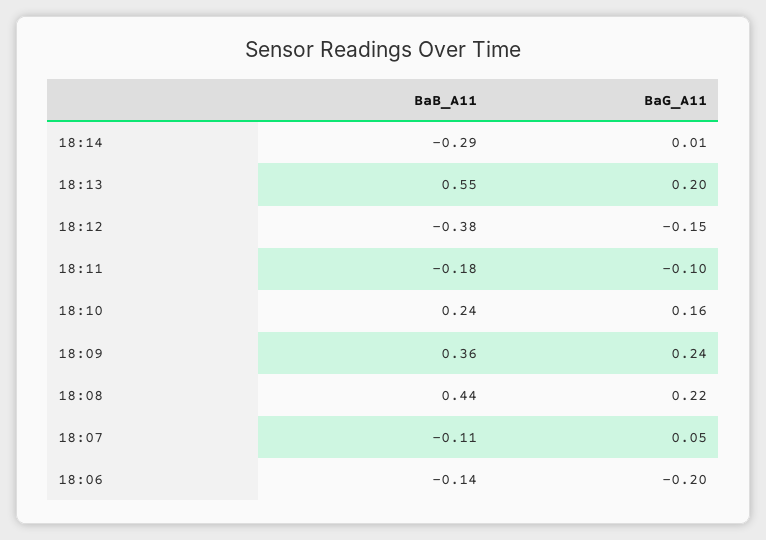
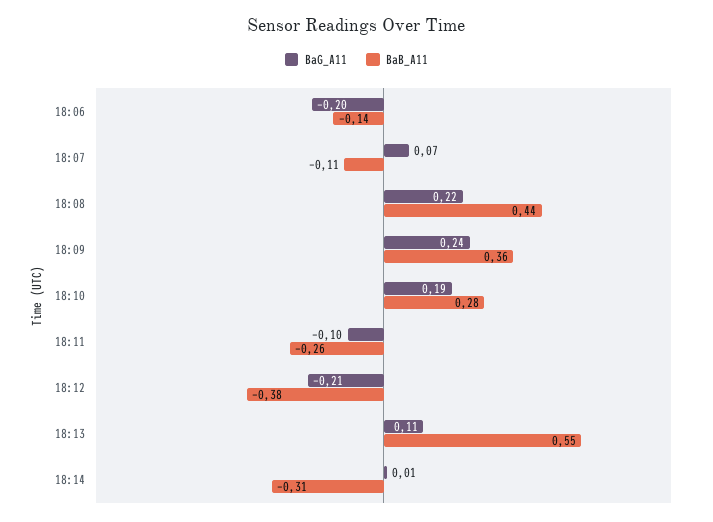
  {
    "BaB_A11": {
-     "18:14": -0.29,
+     "18:14": -0.31,
      "18:13": 0.55,
      "18:12": -0.38,
-     "18:11": -0.18,
+     "18:11": -0.26,
-     "18:10": 0.24,
+     "18:10": 0.28,
      "18:09": 0.36,
      "18:08": 0.44,
      "18:07": -0.11,
      "18:06": -0.14
    },
    "BaG_A11": {
      "18:14": 0.01,
-     "18:13": 0.2,
+     "18:13": 0.11,
-     "18:12": -0.15,
+     "18:12": -0.21,
      "18:11": -0.1,
-     "18:10": 0.16,
+     "18:10": 0.19,
      "18:09": 0.24,
      "18:08": 0.22,
-     "18:07": 0.05,
+     "18:07": 0.07,
      "18:06": -0.2
    }
  }

